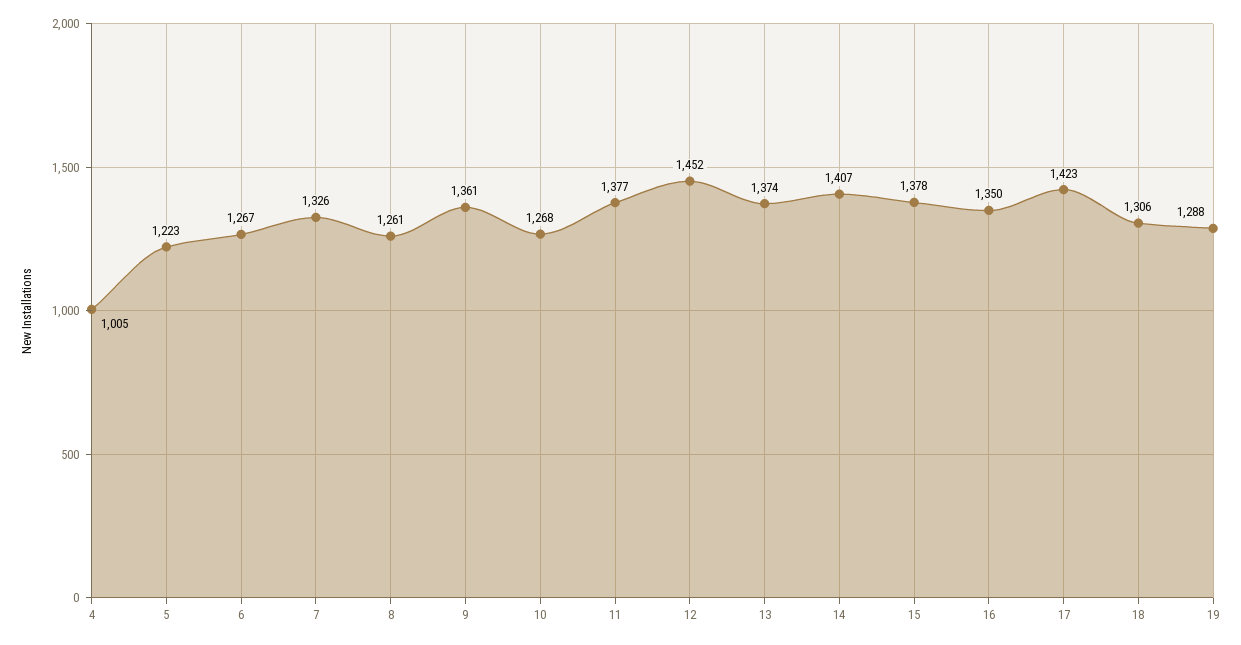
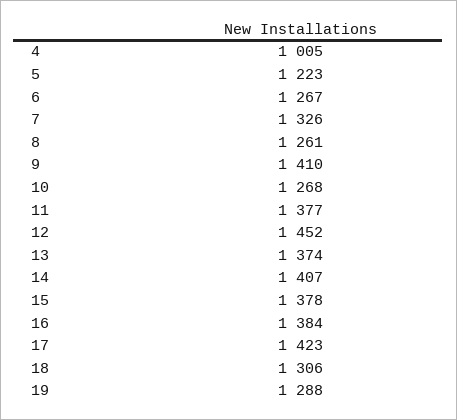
  {
    "4": 1005,
    "5": 1223,
    "6": 1267,
    "7": 1326,
    "8": 1261,
-   "9": 1361,
+   "9": 1410,
    "10": 1268,
    "11": 1377,
    "12": 1452,
    "13": 1374,
    "14": 1407,
    "15": 1378,
-   "16": 1350,
+   "16": 1384,
    "17": 1423,
    "18": 1306,
    "19": 1288
  }

